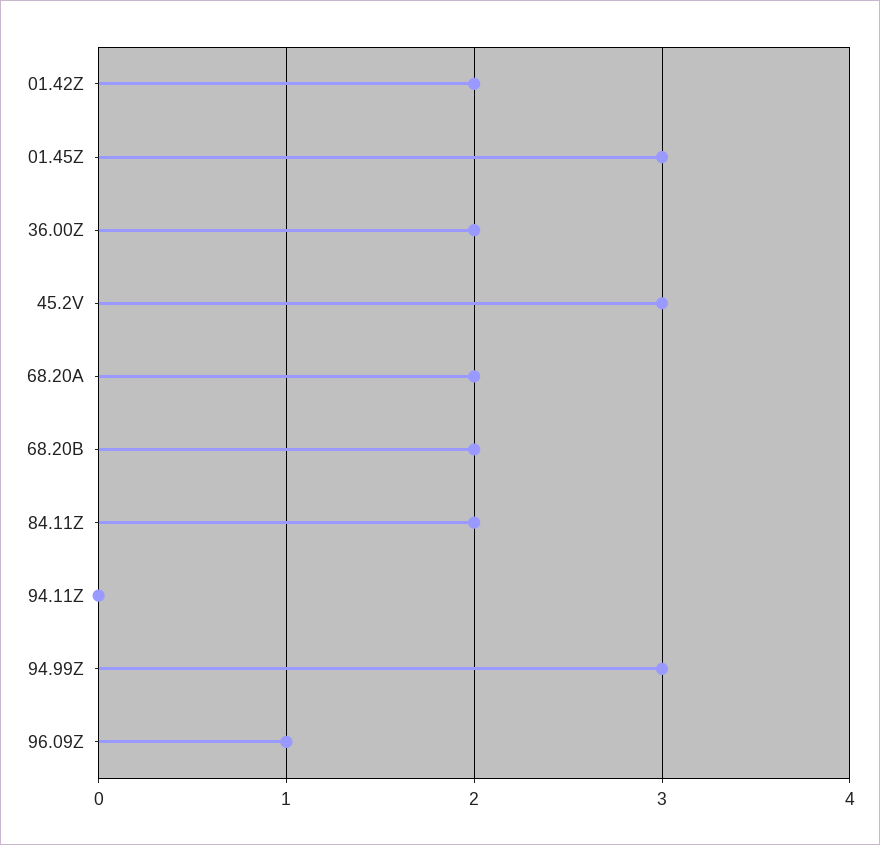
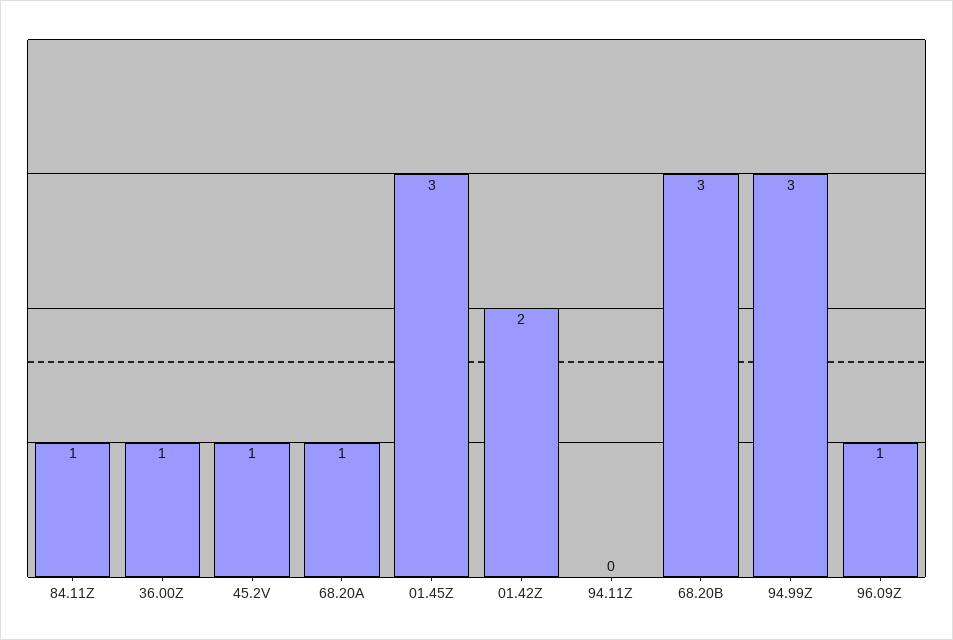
  {
    "01.42Z": 2,
    "01.45Z": 3,
-   "36.00Z": 2,
+   "36.00Z": 1,
-   "45.2V": 3,
+   "45.2V": 1,
-   "68.20A": 2,
+   "68.20A": 1,
-   "68.20B": 2,
+   "68.20B": 3,
-   "84.11Z": 2,
+   "84.11Z": 1,
    "94.11Z": 0,
    "94.99Z": 3,
    "96.09Z": 1
  }

